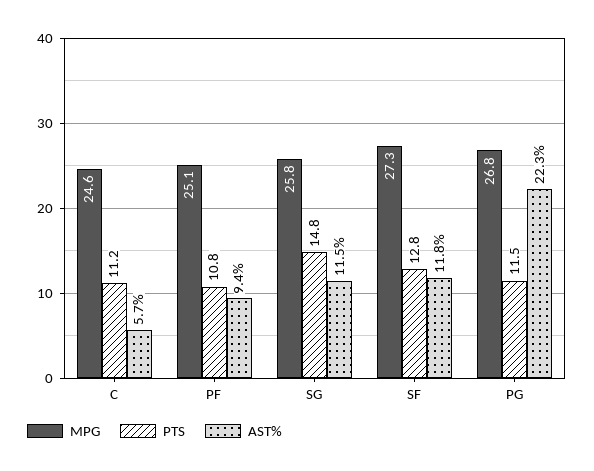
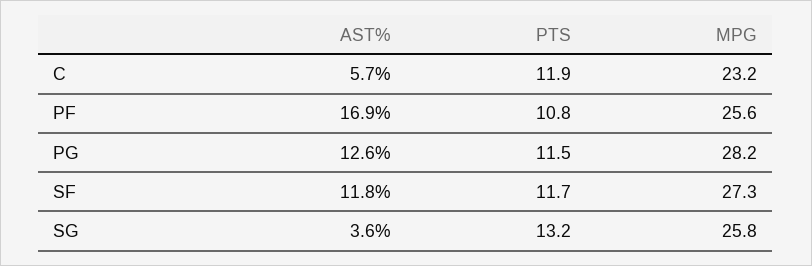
  {
    "MPG": {
-     "C": 24.6,
+     "C": 23.2,
-     "PF": 25.1,
+     "PF": 25.6,
      "SG": 25.8,
      "SF": 27.3,
-     "PG": 26.8
+     "PG": 28.2
    },
    "PTS": {
-     "C": 11.2,
+     "C": 11.9,
      "PF": 10.8,
-     "SG": 14.8,
+     "SG": 13.2,
-     "SF": 12.8,
+     "SF": 11.7,
      "PG": 11.5
    },
    "AST%": {
      "C": 5.7,
-     "PF": 9.4,
+     "PF": 16.9,
-     "SG": 11.5,
+     "SG": 3.6,
      "SF": 11.8,
-     "PG": 22.3
+     "PG": 12.6
    }
  }

